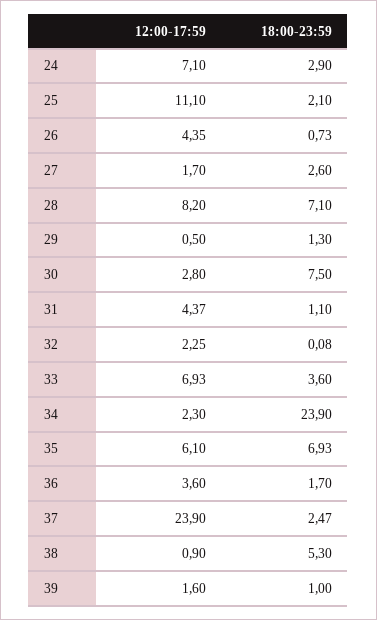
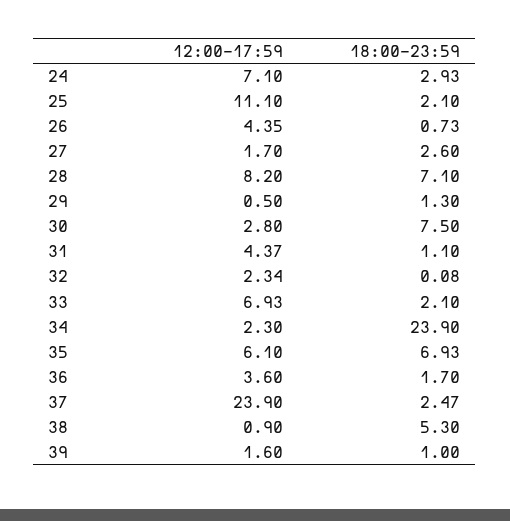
  {
    "12:00-17:59": {
      "24": 7.1,
      "25": 11.1,
      "26": 4.35,
      "27": 1.7,
      "28": 8.2,
      "29": 0.5,
      "30": 2.8,
      "31": 4.37,
-     "32": 2.25,
+     "32": 2.34,
      "33": 6.93,
      "34": 2.3,
      "35": 6.1,
      "36": 3.6,
      "37": 23.9,
      "38": 0.9,
      "39": 1.6
    },
    "18:00-23:59": {
-     "24": 2.9,
+     "24": 2.93,
      "25": 2.1,
      "26": 0.73,
      "27": 2.6,
      "28": 7.1,
      "29": 1.3,
      "30": 7.5,
      "31": 1.1,
      "32": 0.08,
-     "33": 3.6,
+     "33": 2.1,
      "34": 23.9,
      "35": 6.93,
      "36": 1.7,
      "37": 2.47,
      "38": 5.3,
      "39": 1
    }
  }

